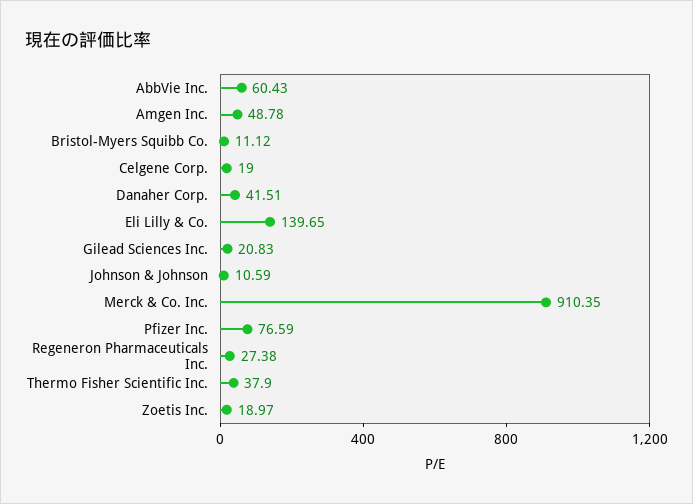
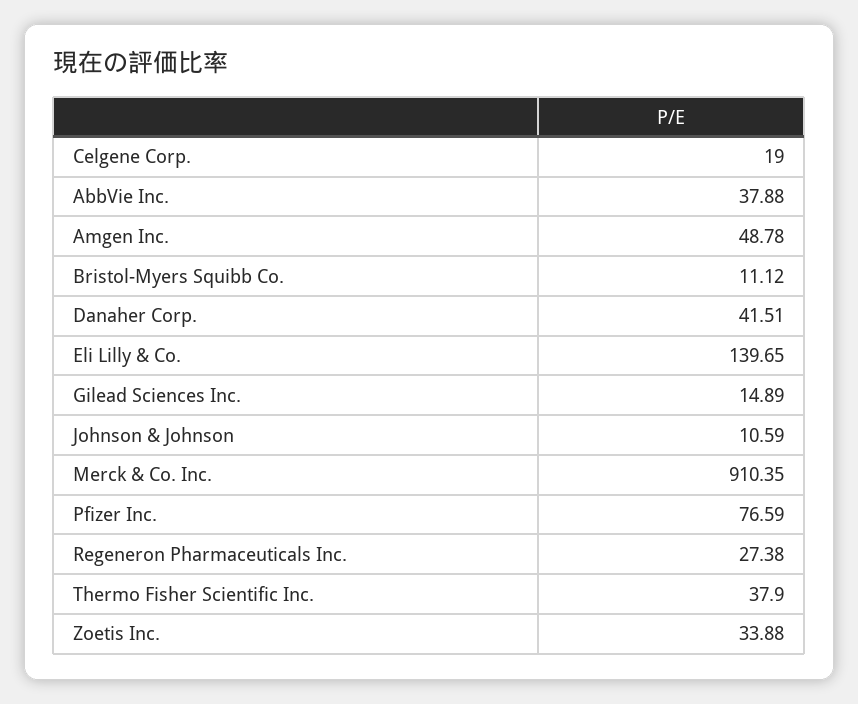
  {
-   "AbbVie Inc.": 60.43,
+   "AbbVie Inc.": 37.88,
    "Amgen Inc.": 48.78,
    "Bristol-Myers Squibb Co.": 11.12,
    "Celgene Corp.": 19,
    "Danaher Corp.": 41.51,
    "Eli Lilly & Co.": 139.65,
-   "Gilead Sciences Inc.": 20.83,
+   "Gilead Sciences Inc.": 14.89,
    "Johnson & Johnson": 10.59,
    "Merck & Co. Inc.": 910.35,
    "Pfizer Inc.": 76.59,
    "Regeneron Pharmaceuticals Inc.": 27.38,
    "Thermo Fisher Scientific Inc.": 37.9,
-   "Zoetis Inc.": 18.97
+   "Zoetis Inc.": 33.88
  }

